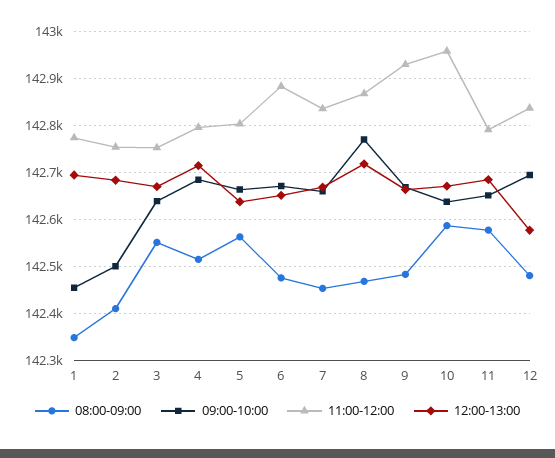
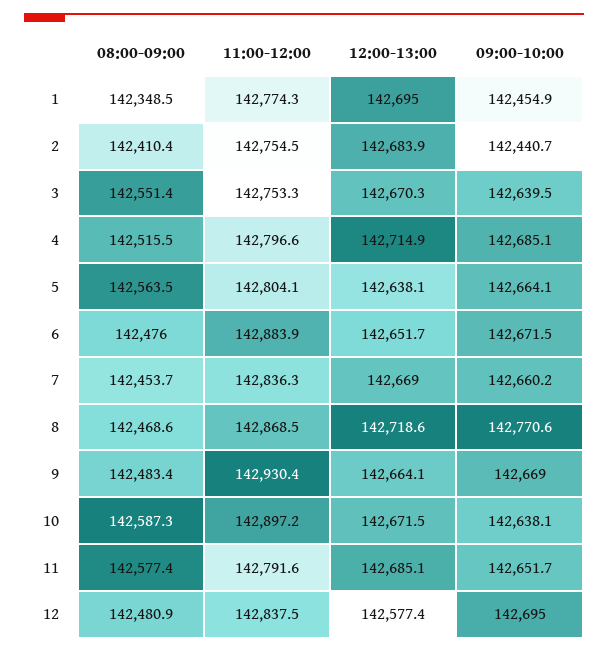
  {
    "08:00-09:00": {
      "1": 142348.5,
      "2": 142410.4,
      "3": 142551.4,
      "4": 142515.5,
      "5": 142563.5,
      "6": 142476,
      "7": 142453.7,
      "8": 142468.6,
      "9": 142483.4,
      "10": 142587.3,
      "11": 142577.4,
      "12": 142480.9
    },
    "09:00-10:00": {
      "1": 142454.9,
-     "2": 142500,
+     "2": 142440.7,
      "3": 142639.5,
      "4": 142685.1,
      "5": 142664.1,
      "6": 142671.5,
      "7": 142660.2,
      "8": 142770.6,
      "9": 142669,
      "10": 142638.1,
      "11": 142651.7,
      "12": 142695
    },
    "11:00-12:00": {
      "1": 142774.3,
      "2": 142754.5,
      "3": 142753.3,
      "4": 142796.6,
      "5": 142804.1,
      "6": 142883.9,
      "7": 142836.3,
      "8": 142868.5,
      "9": 142930.4,
-     "10": 142960,
+     "10": 142897.2,
      "11": 142791.6,
      "12": 142837.5
    },
    "12:00-13:00": {
      "1": 142695,
      "2": 142683.9,
      "3": 142670.3,
      "4": 142714.9,
      "5": 142638.1,
      "6": 142651.7,
      "7": 142669,
      "8": 142718.6,
      "9": 142664.1,
      "10": 142671.5,
      "11": 142685.1,
      "12": 142577.4
    }
  }

